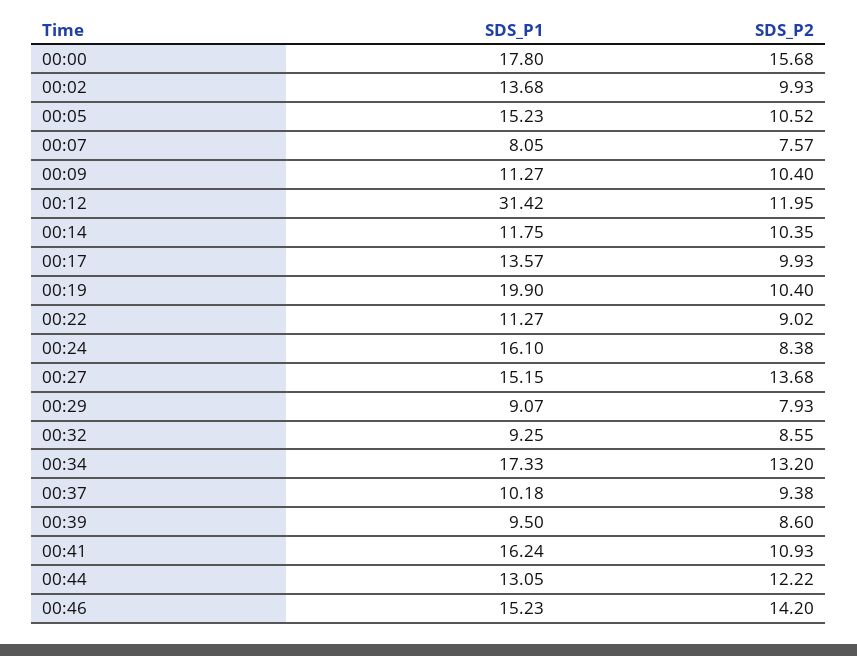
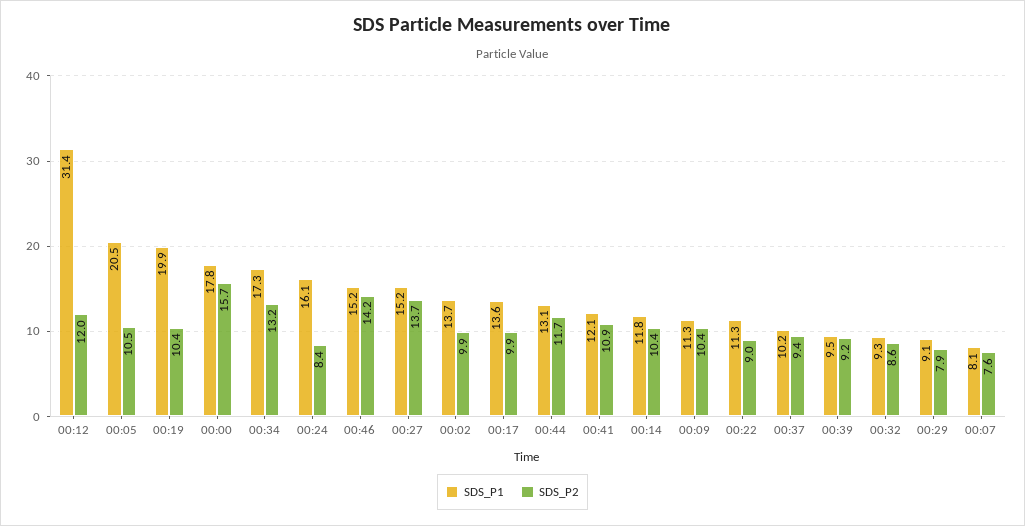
  {
    "SDS_P1": {
      "00:00": 17.8,
      "00:02": 13.68,
-     "00:05": 15.23,
+     "00:05": 20.5,
      "00:07": 8.05,
      "00:09": 11.27,
      "00:12": 31.42,
      "00:14": 11.75,
      "00:17": 13.57,
      "00:19": 19.9,
      "00:22": 11.27,
      "00:24": 16.1,
      "00:27": 15.15,
      "00:29": 9.07,
      "00:32": 9.25,
      "00:34": 17.33,
      "00:37": 10.18,
      "00:39": 9.5,
-     "00:41": 16.24,
+     "00:41": 12.1,
      "00:44": 13.05,
      "00:46": 15.23
    },
    "SDS_P2": {
      "00:00": 15.68,
      "00:02": 9.93,
      "00:05": 10.52,
      "00:07": 7.57,
      "00:09": 10.4,
      "00:12": 11.95,
      "00:14": 10.35,
      "00:17": 9.93,
      "00:19": 10.4,
      "00:22": 9.02,
      "00:24": 8.38,
      "00:27": 13.68,
      "00:29": 7.93,
      "00:32": 8.55,
      "00:34": 13.2,
      "00:37": 9.38,
-     "00:39": 8.6,
+     "00:39": 9.2,
      "00:41": 10.93,
-     "00:44": 12.22,
+     "00:44": 11.7,
      "00:46": 14.2
    }
  }

